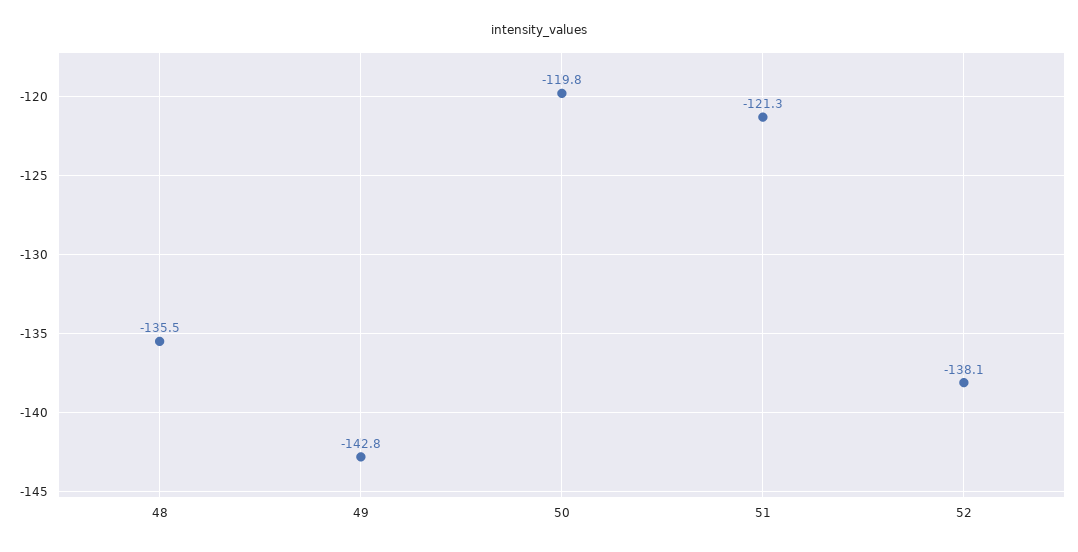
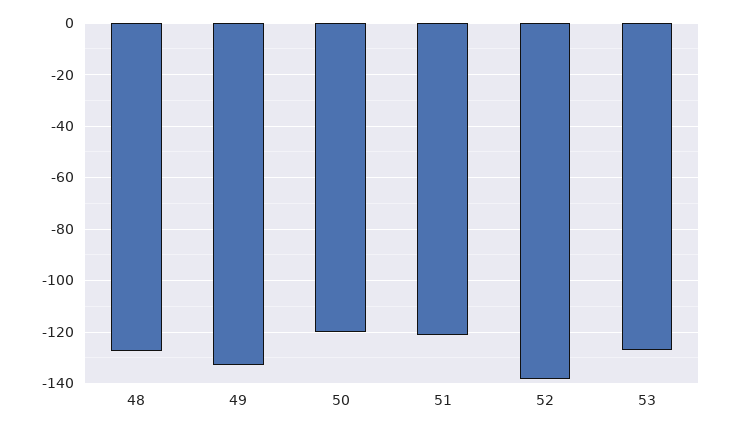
  {
-   "48": -135.5,
+   "48": -127.5,
-   "49": -142.8,
+   "49": -132.5,
    "50": -119.8,
    "51": -121.3,
-   "52": -138.1
+   "52": -138.1,
+   "53": -127.5
  }

